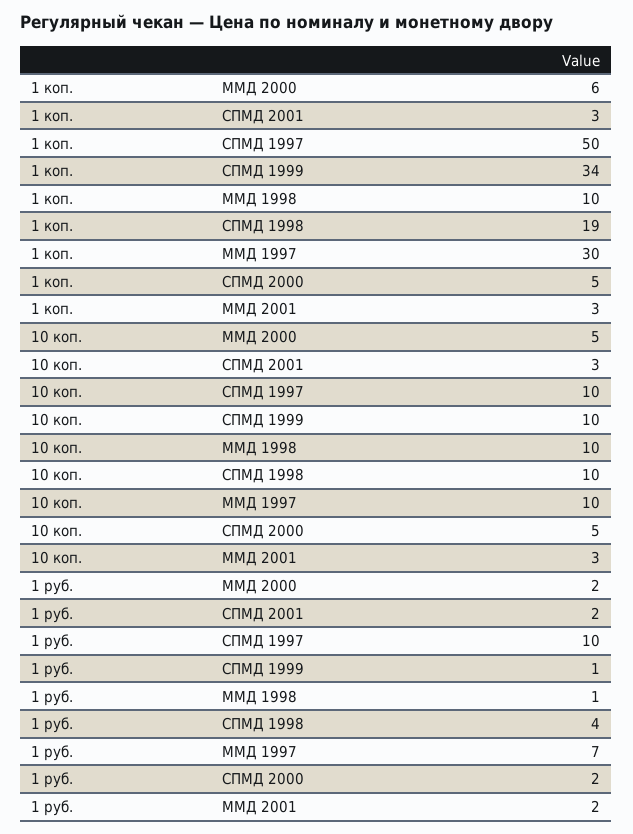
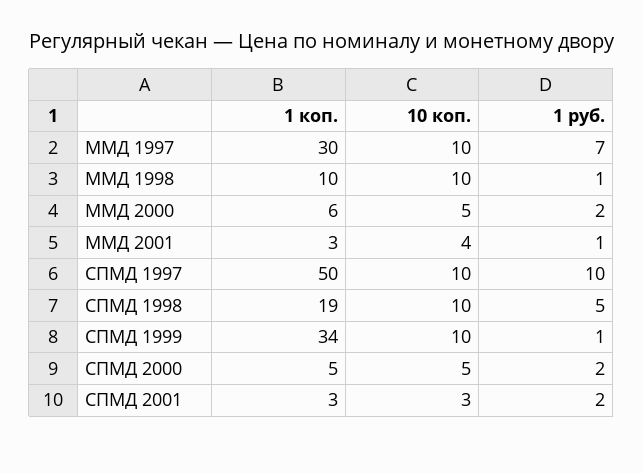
  {
    "1 коп.": {
      "ММД 2000": 6,
      "СПМД 2001": 3,
      "СПМД 1997": 50,
      "СПМД 1999": 34,
      "ММД 1998": 10,
      "СПМД 1998": 19,
      "ММД 1997": 30,
      "СПМД 2000": 5,
      "ММД 2001": 3
    },
    "10 коп.": {
      "ММД 2000": 5,
      "СПМД 2001": 3,
      "СПМД 1997": 10,
      "СПМД 1999": 10,
      "ММД 1998": 10,
      "СПМД 1998": 10,
      "ММД 1997": 10,
      "СПМД 2000": 5,
-     "ММД 2001": 3
+     "ММД 2001": 4
    },
    "1 руб.": {
      "ММД 2000": 2,
      "СПМД 2001": 2,
      "СПМД 1997": 10,
      "СПМД 1999": 1,
      "ММД 1998": 1,
-     "СПМД 1998": 4,
+     "СПМД 1998": 5,
      "ММД 1997": 7,
      "СПМД 2000": 2,
-     "ММД 2001": 2
+     "ММД 2001": 1
    }
  }

